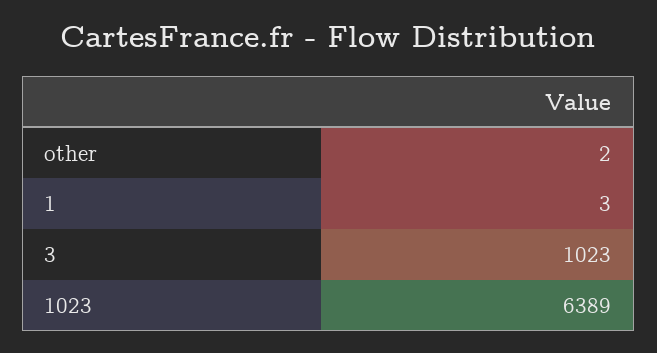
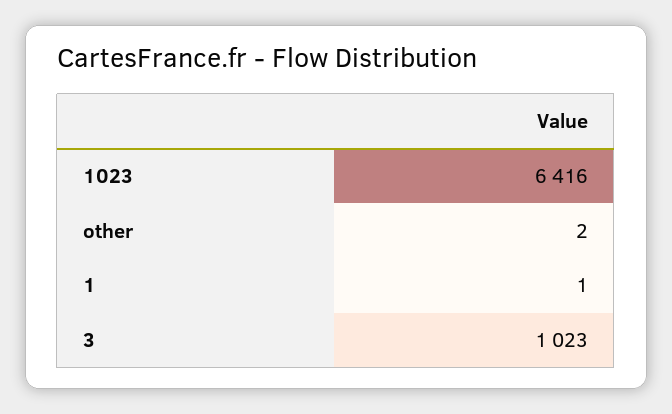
  {
    "other": 2,
-   "1": 3,
+   "1": 1,
    "3": 1023,
-   "1023": 6389
+   "1023": 6416
  }

